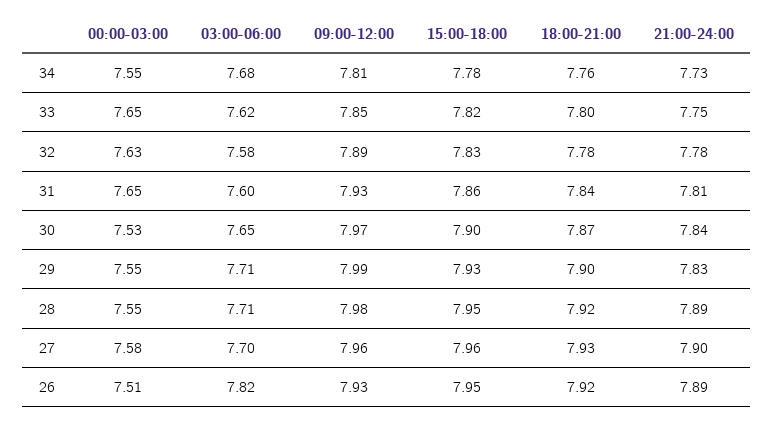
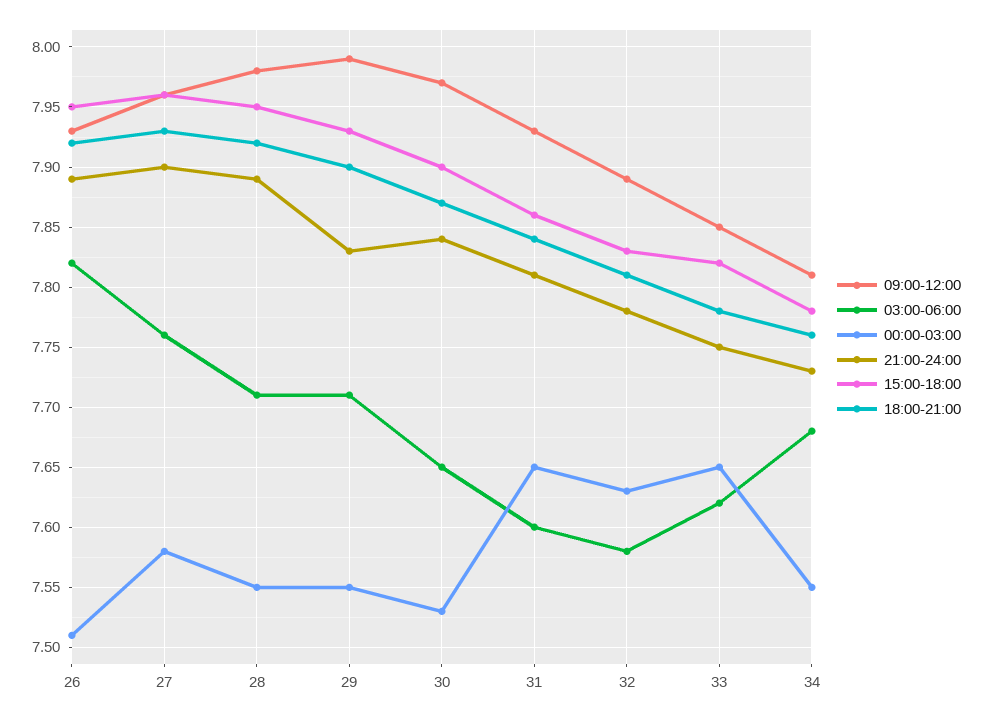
  {
    "00:00-03:00": {
      "34": 7.55,
      "33": 7.65,
      "32": 7.63,
      "31": 7.65,
      "30": 7.53,
      "29": 7.55,
      "28": 7.55,
      "27": 7.58,
      "26": 7.51
    },
    "03:00-06:00": {
      "34": 7.68,
      "33": 7.62,
      "32": 7.58,
      "31": 7.6,
      "30": 7.65,
      "29": 7.71,
      "28": 7.71,
-     "27": 7.7,
+     "27": 7.76,
      "26": 7.82
    },
    "09:00-12:00": {
      "34": 7.81,
      "33": 7.85,
      "32": 7.89,
      "31": 7.93,
      "30": 7.97,
      "29": 7.99,
      "28": 7.98,
      "27": 7.96,
      "26": 7.93
    },
    "15:00-18:00": {
      "34": 7.78,
      "33": 7.82,
      "32": 7.83,
      "31": 7.86,
      "30": 7.9,
      "29": 7.93,
      "28": 7.95,
      "27": 7.96,
      "26": 7.95
    },
    "18:00-21:00": {
      "34": 7.76,
-     "33": 7.8,
+     "33": 7.78,
-     "32": 7.78,
+     "32": 7.81,
      "31": 7.84,
      "30": 7.87,
      "29": 7.9,
      "28": 7.92,
      "27": 7.93,
      "26": 7.92
    },
    "21:00-24:00": {
      "34": 7.73,
      "33": 7.75,
      "32": 7.78,
      "31": 7.81,
      "30": 7.84,
      "29": 7.83,
      "28": 7.89,
      "27": 7.9,
      "26": 7.89
    }
  }

